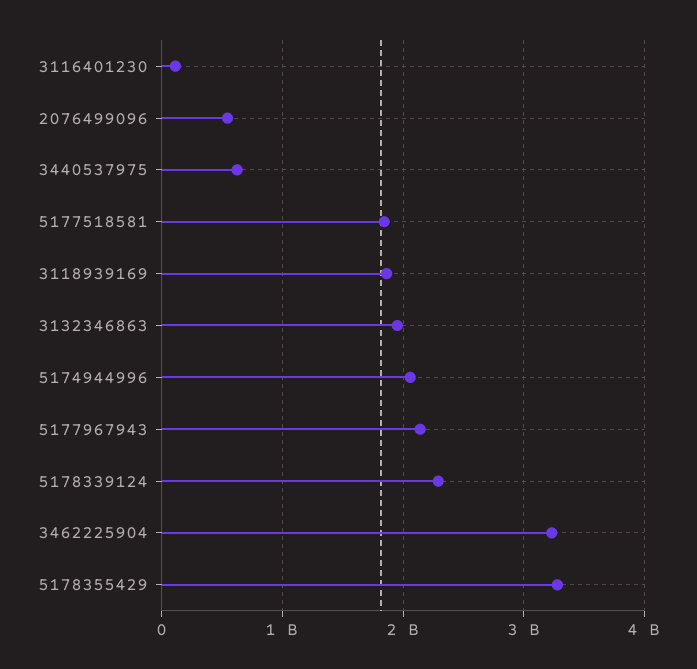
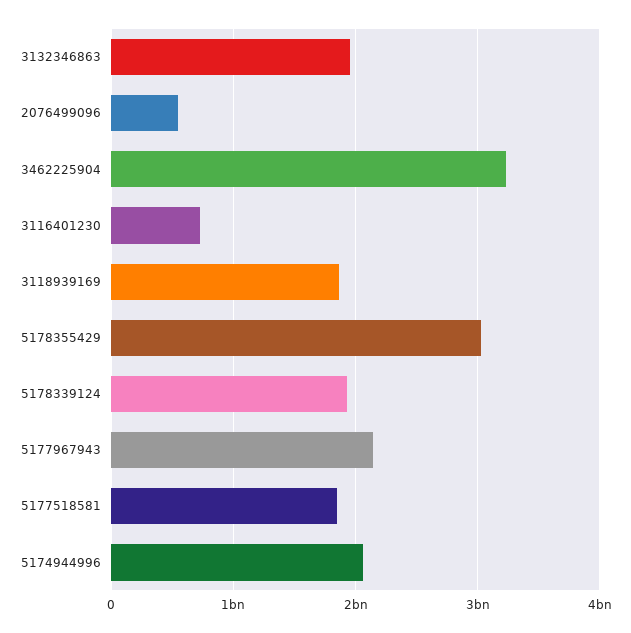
  {
-   "3116401230": 100000000,
+   "3116401230": 700000000,
    "2076499096": 500000000,
-   "3440537975": 600000000,
    "5177518581": 1800000000,
    "3118939169": 1900000000,
    "3132346863": 2000000000,
    "5174944996": 2100000000,
    "5177967943": 2100000000,
-   "5178339124": 2300000000,
+   "5178339124": 1900000000,
    "3462225904": 3200000000,
-   "5178355429": 3300000000
+   "5178355429": 3000000000
  }

